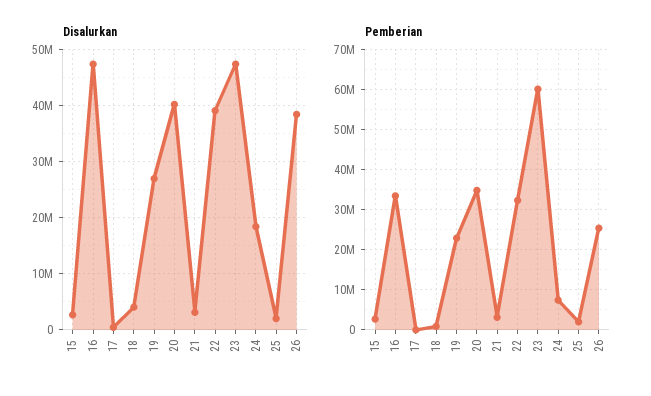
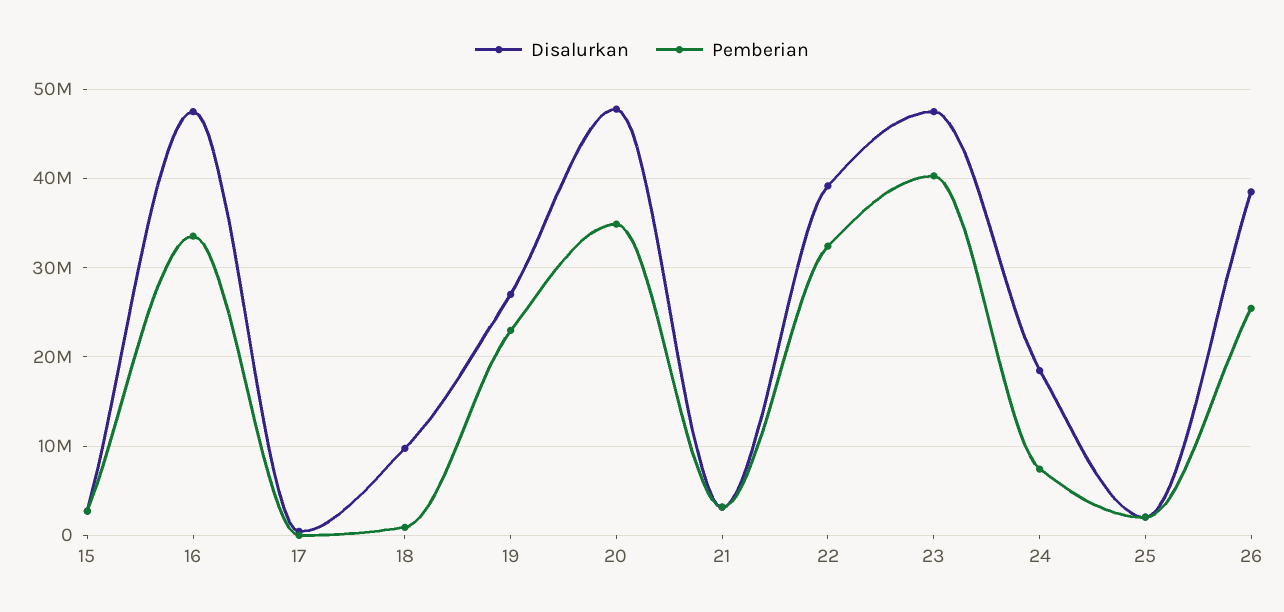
  {
    "Disalurkan": {
      "15": 3000000,
      "16": 47000000,
      "17": 0,
-     "18": 4000000,
+     "18": 10000000,
      "19": 27000000,
-     "20": 40000000,
+     "20": 48000000,
      "21": 3000000,
      "22": 39000000,
      "23": 47000000,
      "24": 18000000,
      "25": 2000000,
      "26": 38000000
    },
    "Pemberian": {
      "15": 3000000,
      "16": 34000000,
      "17": 0,
      "18": 1000000,
      "19": 23000000,
      "20": 35000000,
      "21": 3000000,
      "22": 32000000,
-     "23": 60000000,
+     "23": 40000000,
      "24": 7000000,
      "25": 2000000,
      "26": 25000000
    }
  }

